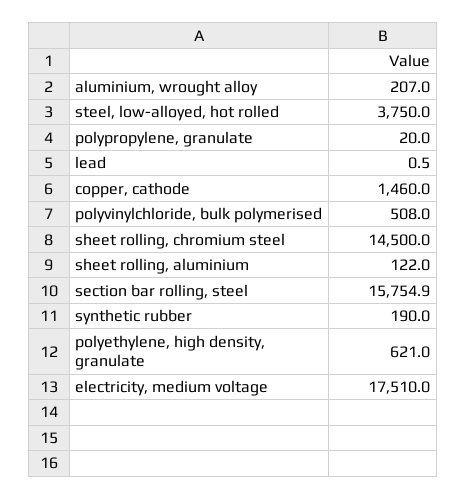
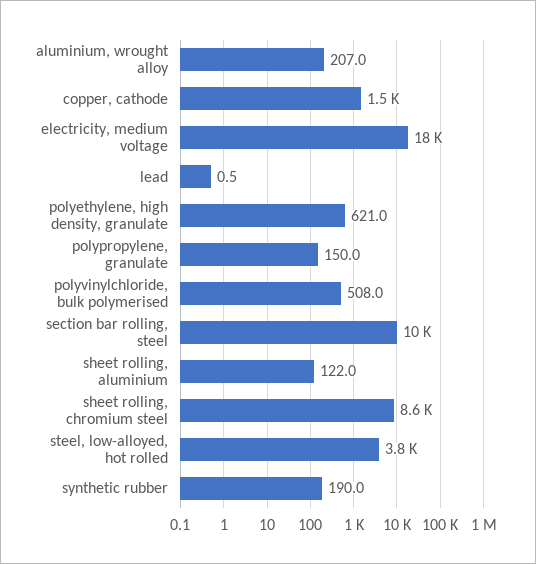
  {
    "aluminium, wrought alloy": 207,
    "steel, low-alloyed, hot rolled": 3750,
-   "polypropylene, granulate": 20,
+   "polypropylene, granulate": 150,
    "lead": 0.5,
    "copper, cathode": 1460,
    "polyvinylchloride, bulk polymerised": 508,
-   "sheet rolling, chromium steel": 14500,
+   "sheet rolling, chromium steel": 8600,
    "sheet rolling, aluminium": 122,
-   "section bar rolling, steel": 15754.9,
+   "section bar rolling, steel": 10000,
    "synthetic rubber": 190,
    "polyethylene, high density, granulate": 621,
    "electricity, medium voltage": 17510
  }

